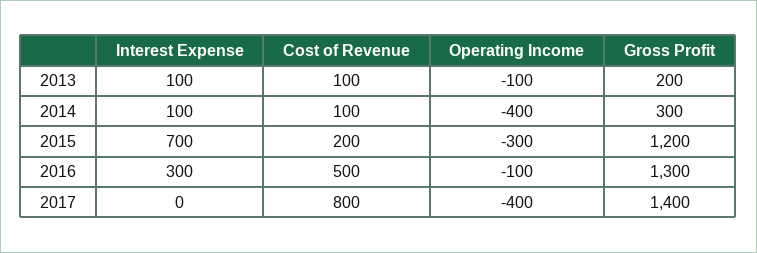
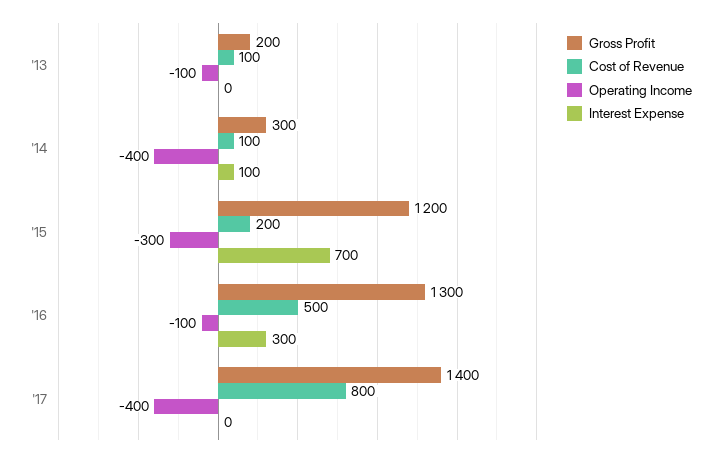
  {
    "Interest Expense": {
-     "2013": 100,
+     "2013": 0,
      "2014": 100,
      "2015": 700,
      "2016": 300,
      "2017": 0
    },
    "Cost of Revenue": {
      "2013": 100,
      "2014": 100,
      "2015": 200,
      "2016": 500,
      "2017": 800
    },
    "Operating Income": {
      "2013": -100,
      "2014": -400,
      "2015": -300,
      "2016": -100,
      "2017": -400
    },
    "Gross Profit": {
      "2013": 200,
      "2014": 300,
      "2015": 1200,
      "2016": 1300,
      "2017": 1400
    }
  }

